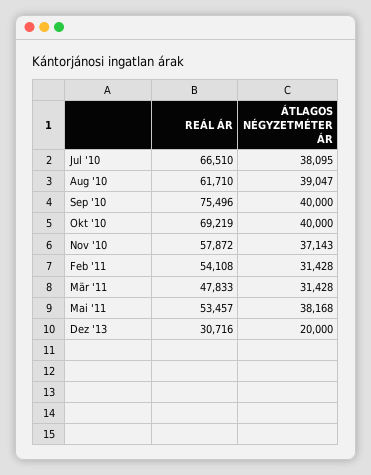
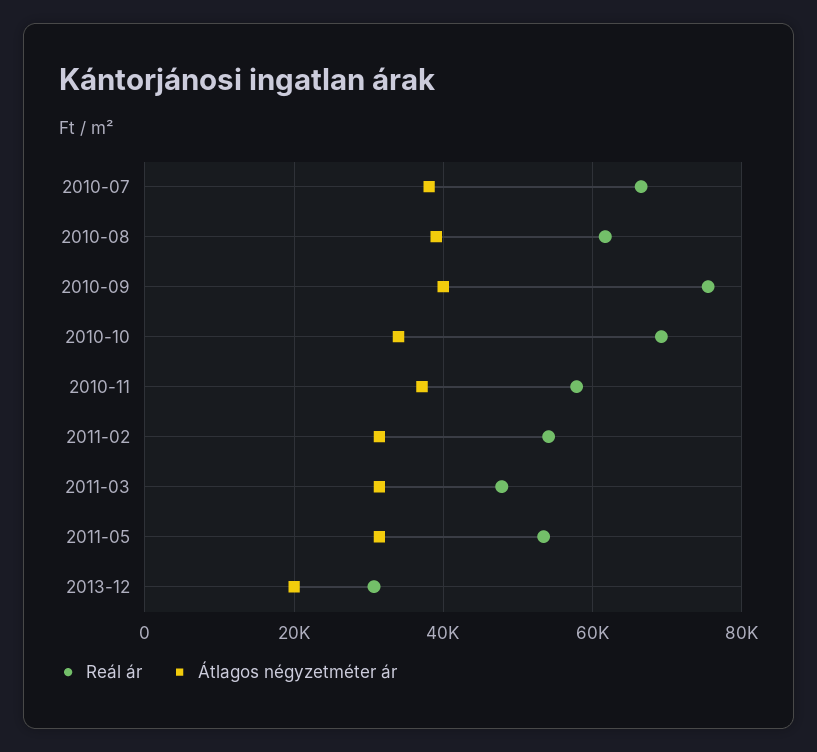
  {
    "REÁL ÁR": {
      "Jul '10": 66510,
      "Aug '10": 61710,
      "Sep '10": 75496,
      "Okt '10": 69219,
      "Nov '10": 57872,
      "Feb '11": 54108,
      "Mär '11": 47833,
      "Mai '11": 53457,
      "Dez '13": 30716
    },
    "ÁTLAGOS NÉGYZETMÉTER ÁR": {
      "Jul '10": 38095,
      "Aug '10": 39047,
      "Sep '10": 40000,
-     "Okt '10": 40000,
+     "Okt '10": 34000,
      "Nov '10": 37143,
      "Feb '11": 31428,
      "Mär '11": 31428,
-     "Mai '11": 38168,
+     "Mai '11": 32000,
      "Dez '13": 20000
    }
  }

